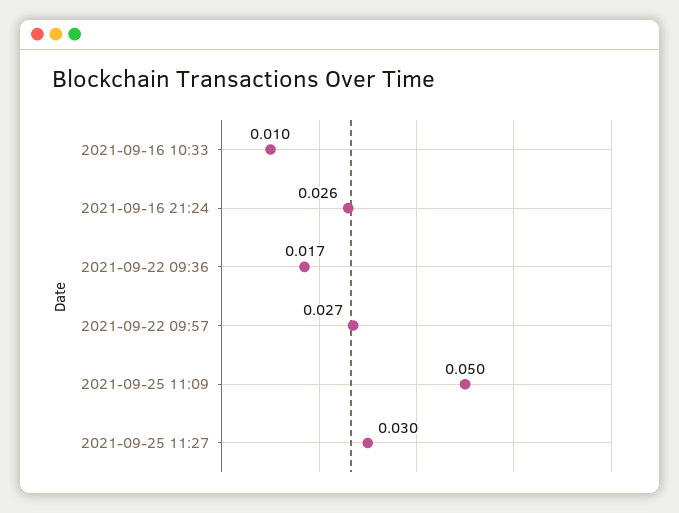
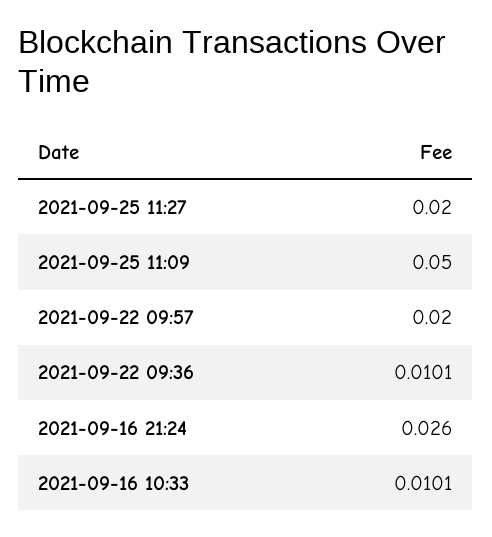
  {
    "2021-09-16 10:33": 0.0101,
    "2021-09-16 21:24": 0.026,
-   "2021-09-22 09:36": 0.017,
+   "2021-09-22 09:36": 0.0101,
-   "2021-09-22 09:57": 0.027,
+   "2021-09-22 09:57": 0.02,
    "2021-09-25 11:09": 0.05,
-   "2021-09-25 11:27": 0.03
+   "2021-09-25 11:27": 0.02
  }

